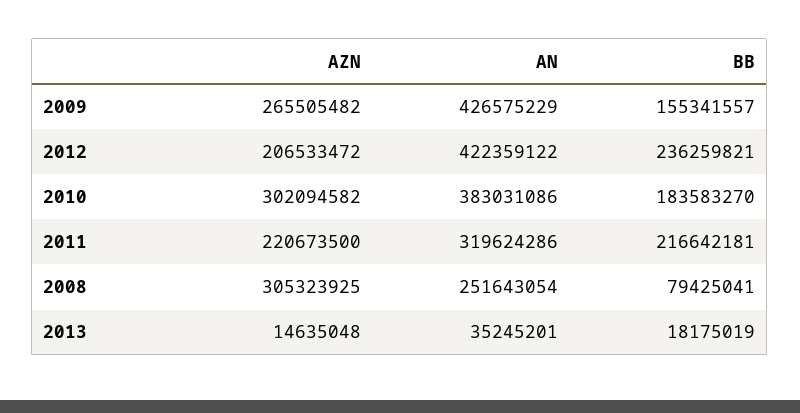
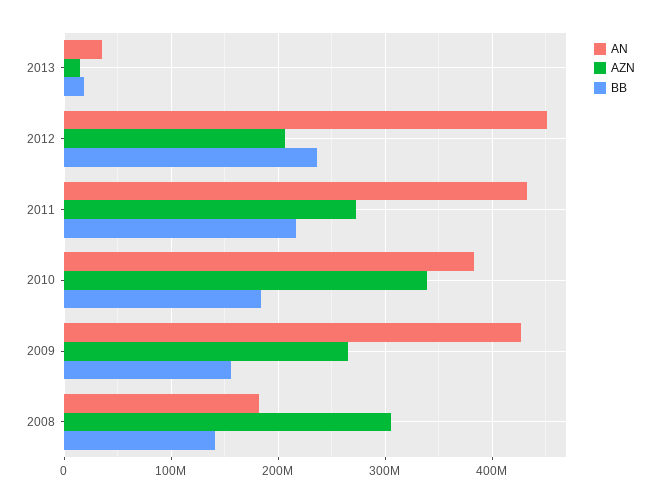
  {
    "AZN": {
      "2009": 265505482,
      "2012": 206533472,
-     "2010": 302094582,
+     "2010": 340000000,
-     "2011": 220673500,
+     "2011": 270000000,
      "2008": 305323925,
      "2013": 14635048
    },
    "AN": {
      "2009": 426575229,
-     "2012": 422359122,
+     "2012": 450000000,
      "2010": 383031086,
-     "2011": 319624286,
+     "2011": 430000000,
-     "2008": 251643054,
+     "2008": 180000000,
      "2013": 35245201
    },
    "BB": {
      "2009": 155341557,
      "2012": 236259821,
      "2010": 183583270,
      "2011": 216642181,
-     "2008": 79425041,
+     "2008": 140000000,
      "2013": 18175019
    }
  }

